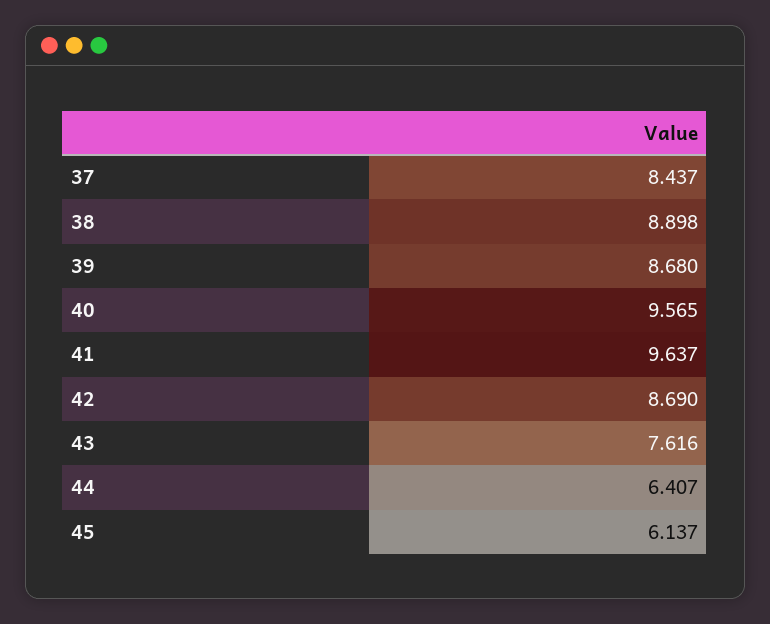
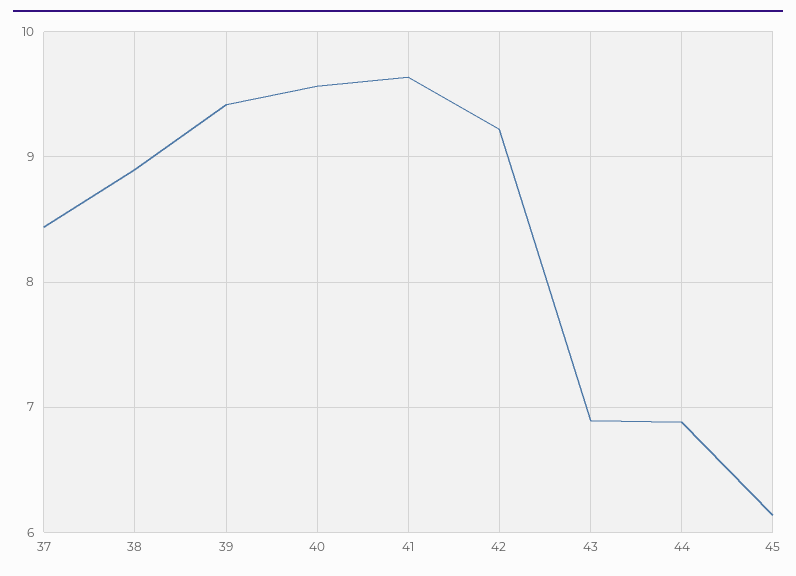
  {
    "37": 8.437,
    "38": 8.898,
-   "39": 8.68,
+   "39": 9.4,
    "40": 9.565,
    "41": 9.637,
-   "42": 8.69,
+   "42": 9.2,
-   "43": 7.616,
+   "43": 6.9,
-   "44": 6.407,
+   "44": 6.9,
    "45": 6.137
  }

